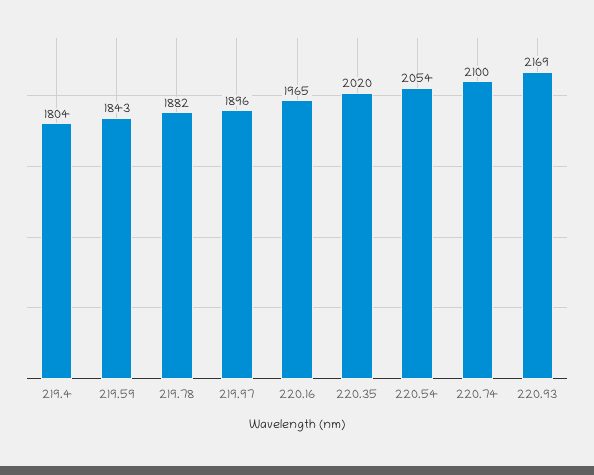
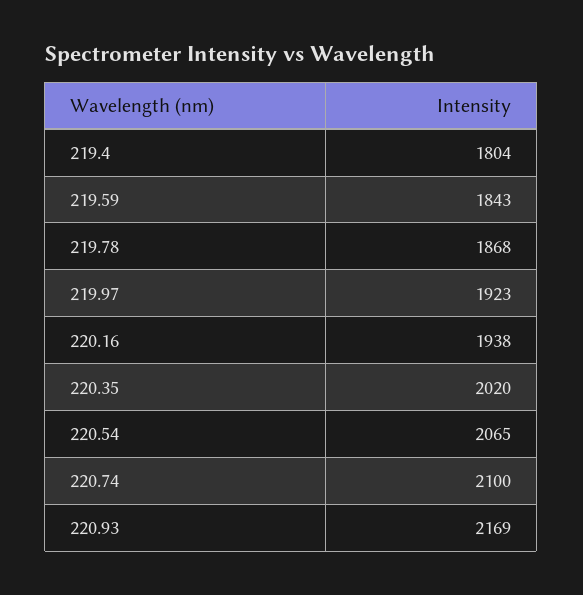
  {
    "219.4": 1804,
    "219.59": 1843,
-   "219.78": 1882,
+   "219.78": 1868,
-   "219.97": 1896,
+   "219.97": 1923,
-   "220.16": 1965,
+   "220.16": 1938,
    "220.35": 2020,
-   "220.54": 2054,
+   "220.54": 2065,
    "220.74": 2100,
    "220.93": 2169
  }

